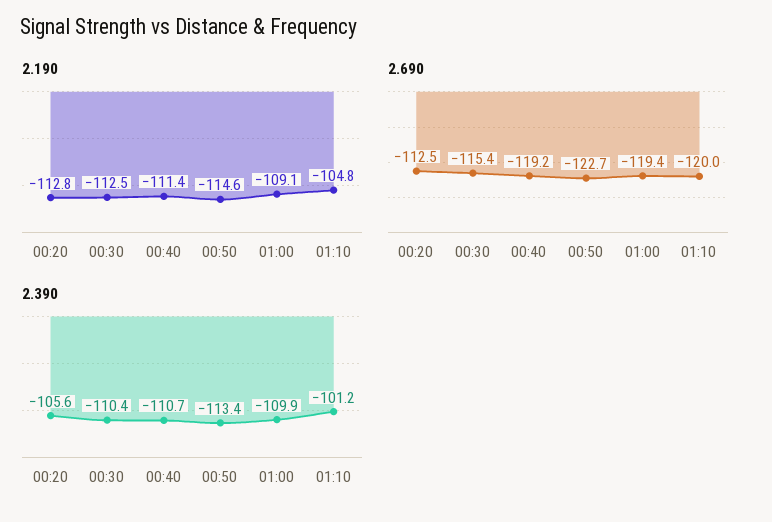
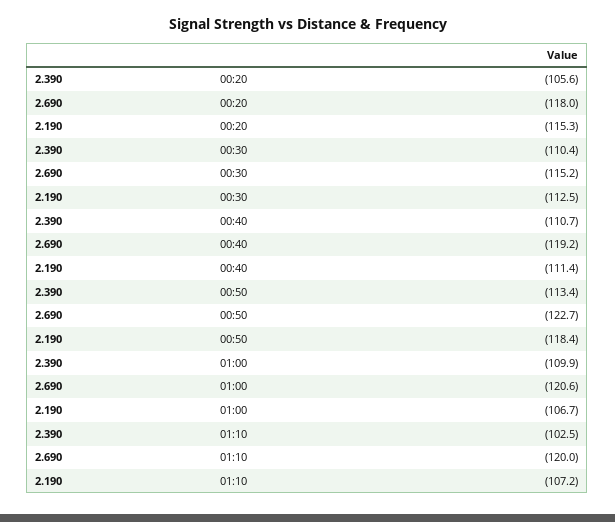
  {
    "2.190": {
-     "00:20": -112.8,
+     "00:20": -115.3,
      "00:30": -112.5,
      "00:40": -111.4,
-     "00:50": -114.6,
+     "00:50": -118.4,
-     "01:00": -109.1,
+     "01:00": -106.7,
-     "01:10": -104.8
+     "01:10": -107.2
    },
    "2.690": {
-     "00:20": -112.5,
+     "00:20": -118,
-     "00:30": -115.4,
+     "00:30": -115.2,
      "00:40": -119.2,
      "00:50": -122.7,
-     "01:00": -119.4,
+     "01:00": -120.6,
      "01:10": -120
    },
    "2.390": {
      "00:20": -105.6,
      "00:30": -110.4,
      "00:40": -110.7,
      "00:50": -113.4,
      "01:00": -109.9,
-     "01:10": -101.2
+     "01:10": -102.5
    }
  }

